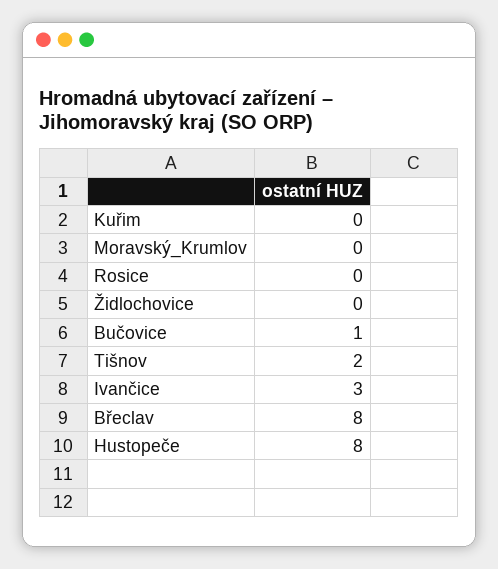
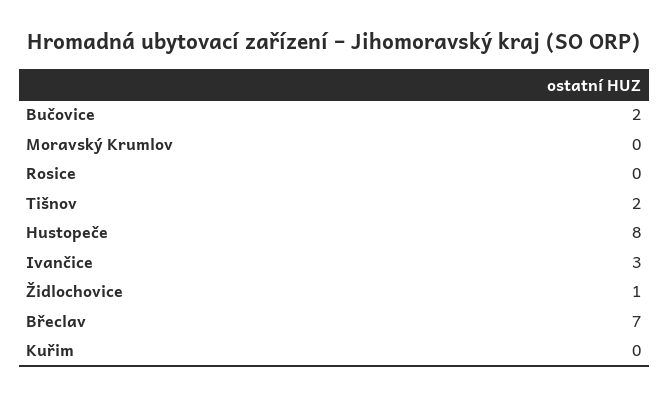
  {
    "Kuřim": 0,
    "Moravský_Krumlov": 0,
    "Rosice": 0,
-   "Židlochovice": 0,
+   "Židlochovice": 1,
-   "Bučovice": 1,
+   "Bučovice": 2,
    "Tišnov": 2,
    "Ivančice": 3,
-   "Břeclav": 8,
+   "Břeclav": 7,
    "Hustopeče": 8
  }

